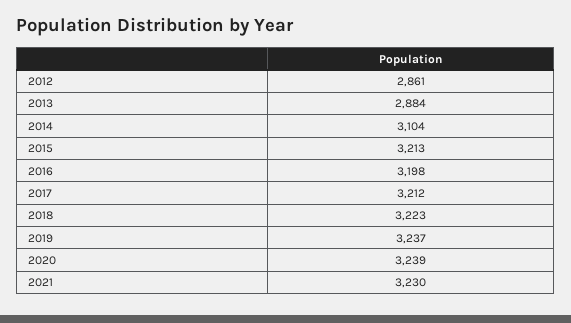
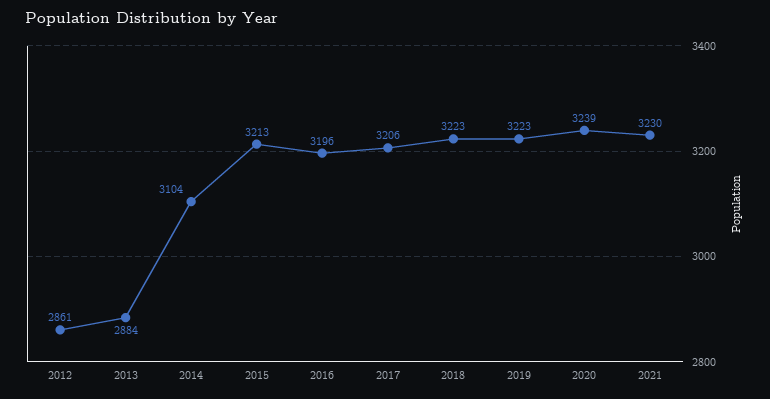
  {
    "2012": 2861,
    "2013": 2884,
    "2014": 3104,
    "2015": 3213,
-   "2016": 3198,
+   "2016": 3196,
-   "2017": 3212,
+   "2017": 3206,
    "2018": 3223,
-   "2019": 3237,
+   "2019": 3223,
    "2020": 3239,
    "2021": 3230
  }

